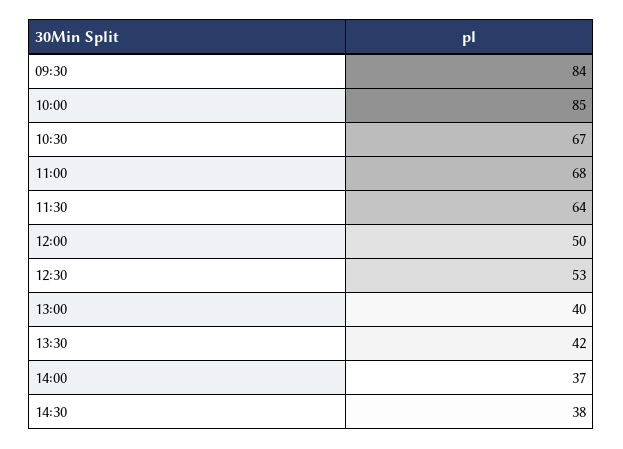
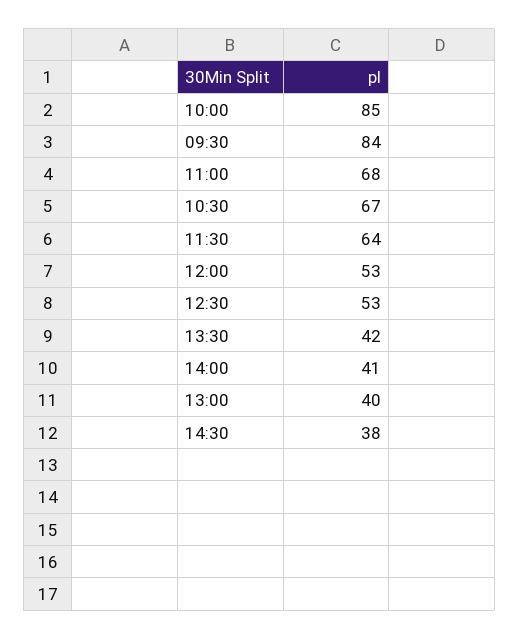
  {
    "09:30": 84,
    "10:00": 85,
    "10:30": 67,
    "11:00": 68,
    "11:30": 64,
-   "12:00": 50,
+   "12:00": 53,
    "12:30": 53,
    "13:00": 40,
    "13:30": 42,
-   "14:00": 37,
+   "14:00": 41,
    "14:30": 38
  }

